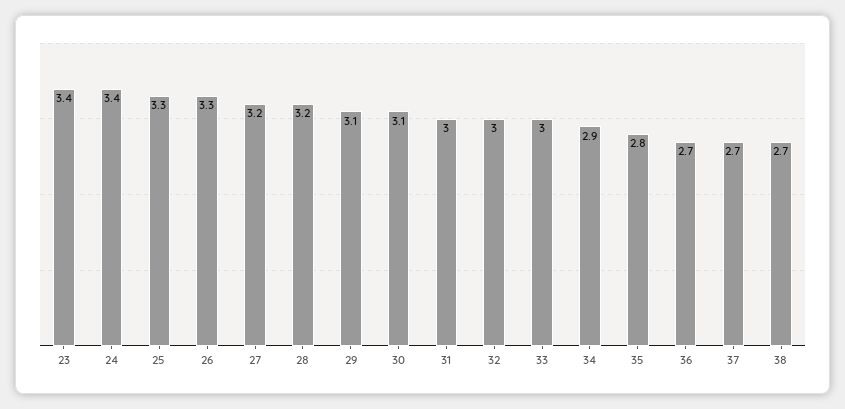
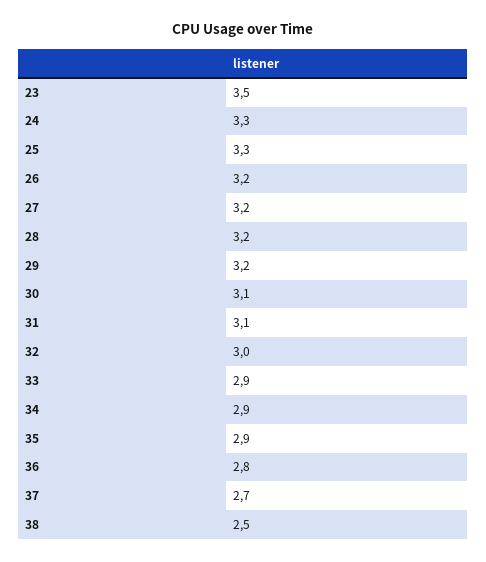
  {
-   "23": 3.4,
+   "23": 3.5,
-   "24": 3.4,
+   "24": 3.3,
    "25": 3.3,
-   "26": 3.3,
+   "26": 3.2,
    "27": 3.2,
    "28": 3.2,
-   "29": 3.1,
+   "29": 3.2,
    "30": 3.1,
-   "31": 3,
+   "31": 3.1,
    "32": 3,
-   "33": 3,
+   "33": 2.9,
    "34": 2.9,
-   "35": 2.8,
+   "35": 2.9,
-   "36": 2.7,
+   "36": 2.8,
    "37": 2.7,
-   "38": 2.7
+   "38": 2.5
  }

